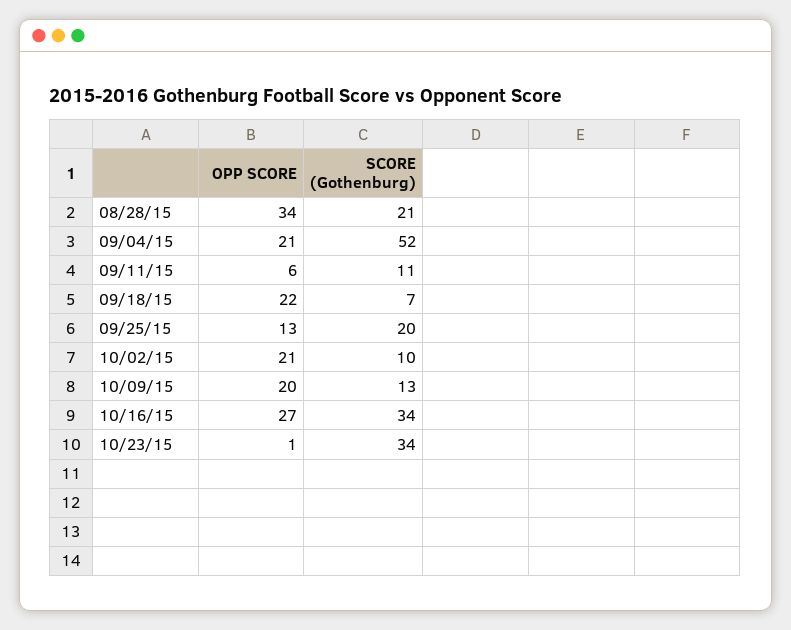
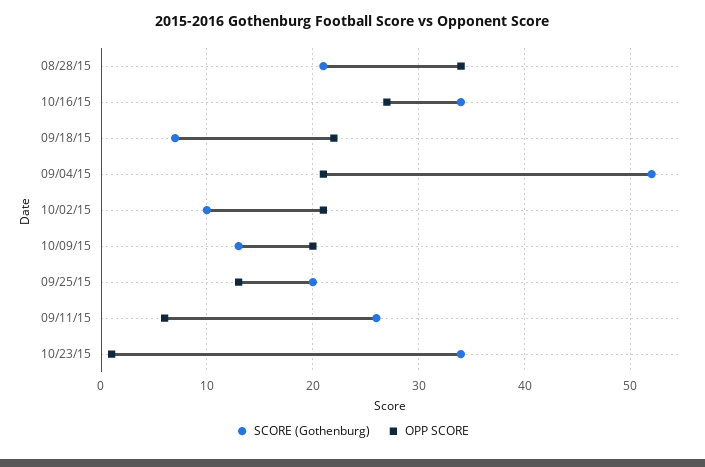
  {
    "OPP SCORE": {
      "08/28/15": 34,
      "09/04/15": 21,
      "09/11/15": 6,
      "09/18/15": 22,
      "09/25/15": 13,
      "10/02/15": 21,
      "10/09/15": 20,
      "10/16/15": 27,
      "10/23/15": 1
    },
    "SCORE (Gothenburg)": {
      "08/28/15": 21,
      "09/04/15": 52,
-     "09/11/15": 11,
+     "09/11/15": 26,
      "09/18/15": 7,
      "09/25/15": 20,
      "10/02/15": 10,
      "10/09/15": 13,
      "10/16/15": 34,
      "10/23/15": 34
    }
  }

